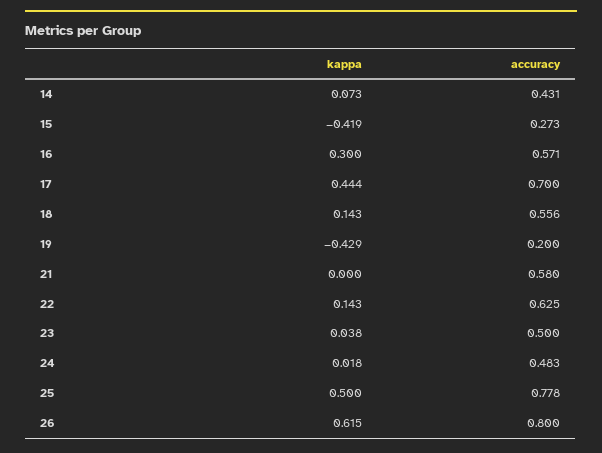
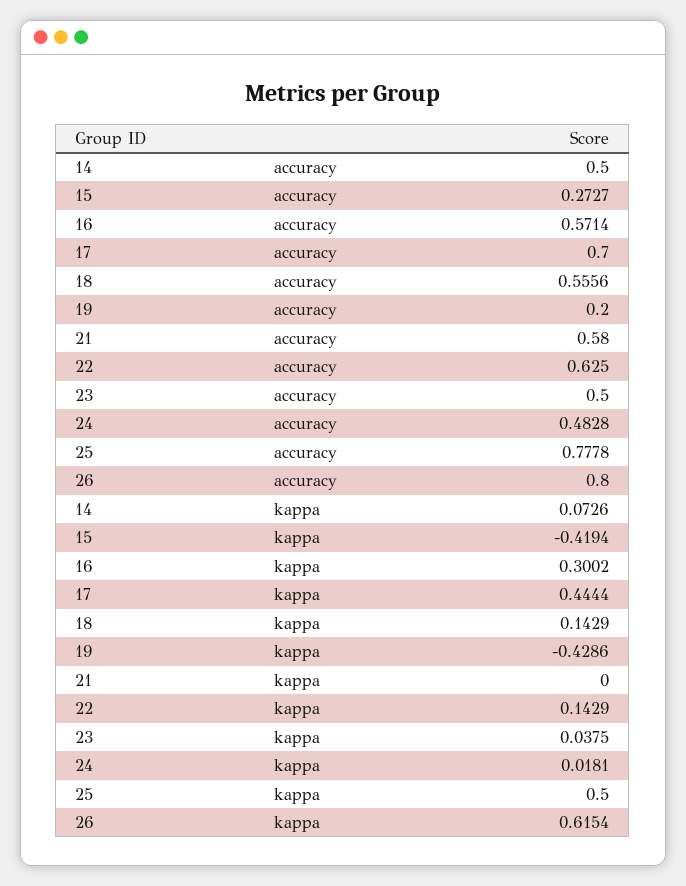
  {
    "kappa": {
      "14": 0.0726,
      "15": -0.4194,
      "16": 0.3002,
      "17": 0.4444,
      "18": 0.1429,
      "19": -0.4286,
      "21": 0,
      "22": 0.1429,
      "23": 0.0375,
      "24": 0.0181,
      "25": 0.5,
      "26": 0.6154
    },
    "accuracy": {
-     "14": 0.431,
+     "14": 0.5,
      "15": 0.2727,
      "16": 0.5714,
      "17": 0.7,
      "18": 0.5556,
      "19": 0.2,
      "21": 0.58,
      "22": 0.625,
      "23": 0.5,
      "24": 0.4828,
      "25": 0.7778,
      "26": 0.8
    }
  }

